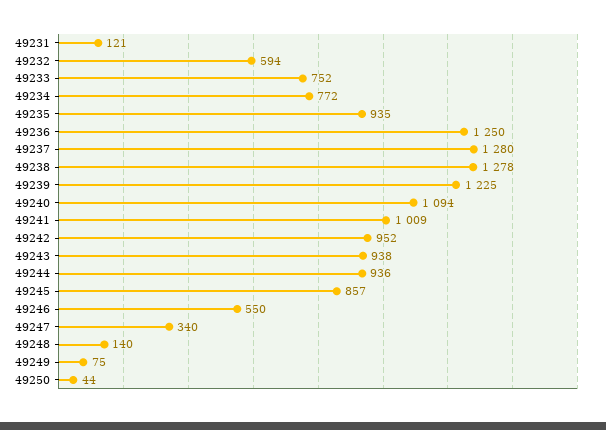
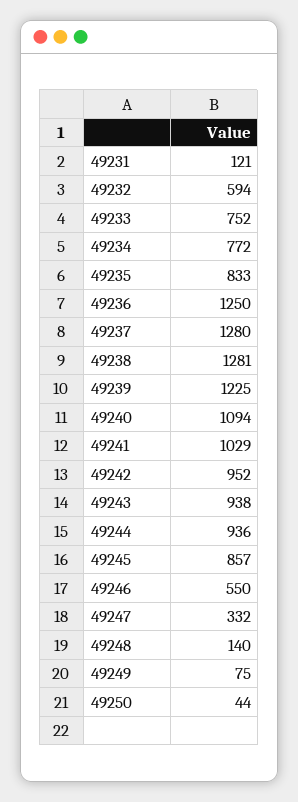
  {
    "49231": 121,
    "49232": 594,
    "49233": 752,
    "49234": 772,
-   "49235": 935,
+   "49235": 833,
    "49236": 1250,
    "49237": 1280,
-   "49238": 1278,
+   "49238": 1281,
    "49239": 1225,
    "49240": 1094,
-   "49241": 1009,
+   "49241": 1029,
    "49242": 952,
    "49243": 938,
    "49244": 936,
    "49245": 857,
    "49246": 550,
-   "49247": 340,
+   "49247": 332,
    "49248": 140,
    "49249": 75,
    "49250": 44
  }

